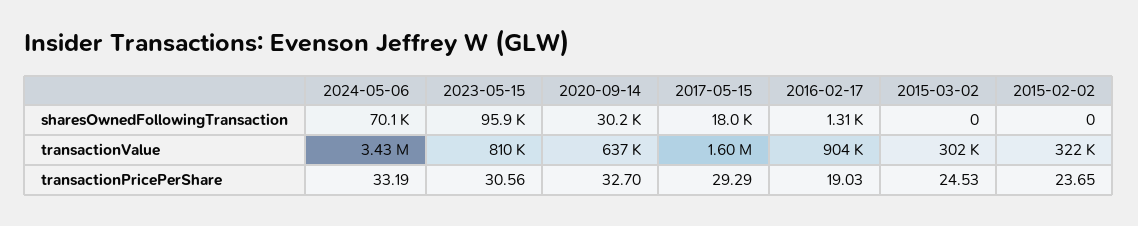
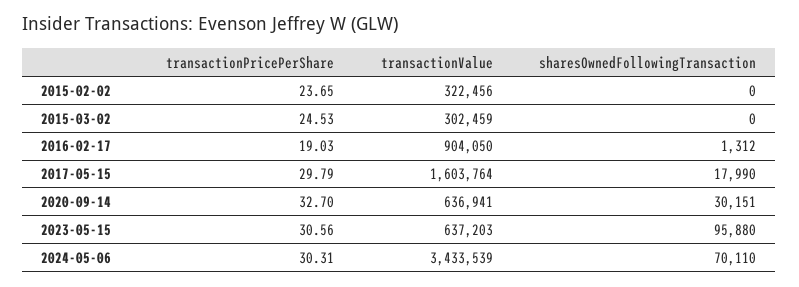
  {
    "2024-05-06": {
      "sharesOwnedFollowingTransaction": 70110,
      "transactionValue": 3433539,
-     "transactionPricePerShare": 33.19
+     "transactionPricePerShare": 30.31
    },
    "2023-05-15": {
      "sharesOwnedFollowingTransaction": 95880,
-     "transactionValue": 810000,
+     "transactionValue": 637203,
      "transactionPricePerShare": 30.56
    },
    "2020-09-14": {
      "sharesOwnedFollowingTransaction": 30151,
      "transactionValue": 636941,
      "transactionPricePerShare": 32.7
    },
    "2017-05-15": {
      "sharesOwnedFollowingTransaction": 17990,
      "transactionValue": 1603764,
-     "transactionPricePerShare": 29.29
+     "transactionPricePerShare": 29.79
    },
    "2016-02-17": {
      "sharesOwnedFollowingTransaction": 1312,
      "transactionValue": 904050,
      "transactionPricePerShare": 19.03
    },
    "2015-03-02": {
      "sharesOwnedFollowingTransaction": 0,
      "transactionValue": 302459,
      "transactionPricePerShare": 24.53
    },
    "2015-02-02": {
      "sharesOwnedFollowingTransaction": 0,
      "transactionValue": 322456,
      "transactionPricePerShare": 23.65
    }
  }

